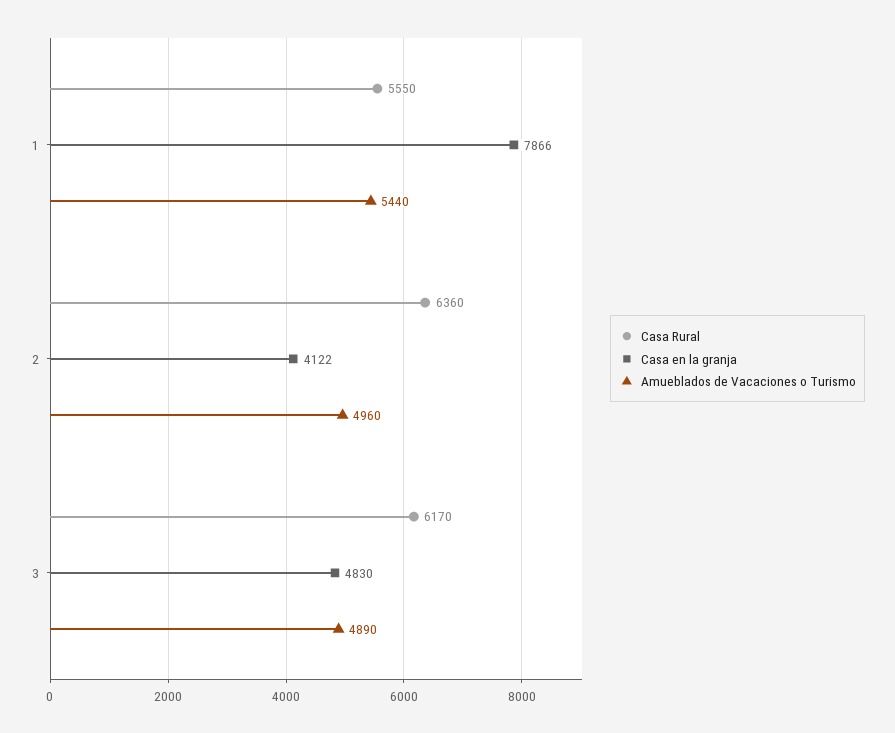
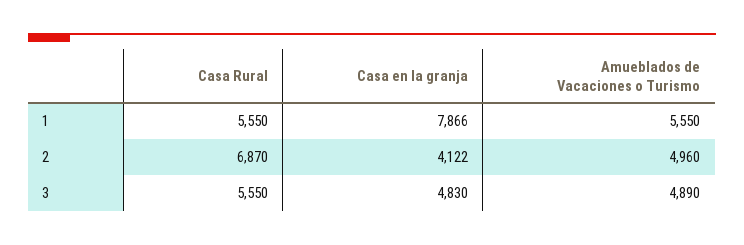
  {
    "Casa Rural": {
      "1": 5550,
-     "2": 6360,
+     "2": 6870,
-     "3": 6170
+     "3": 5550
    },
    "Casa en la granja": {
      "1": 7866,
      "2": 4122,
      "3": 4830
    },
    "Amueblados de Vacaciones o Turismo": {
-     "1": 5440,
+     "1": 5550,
      "2": 4960,
      "3": 4890
    }
  }

